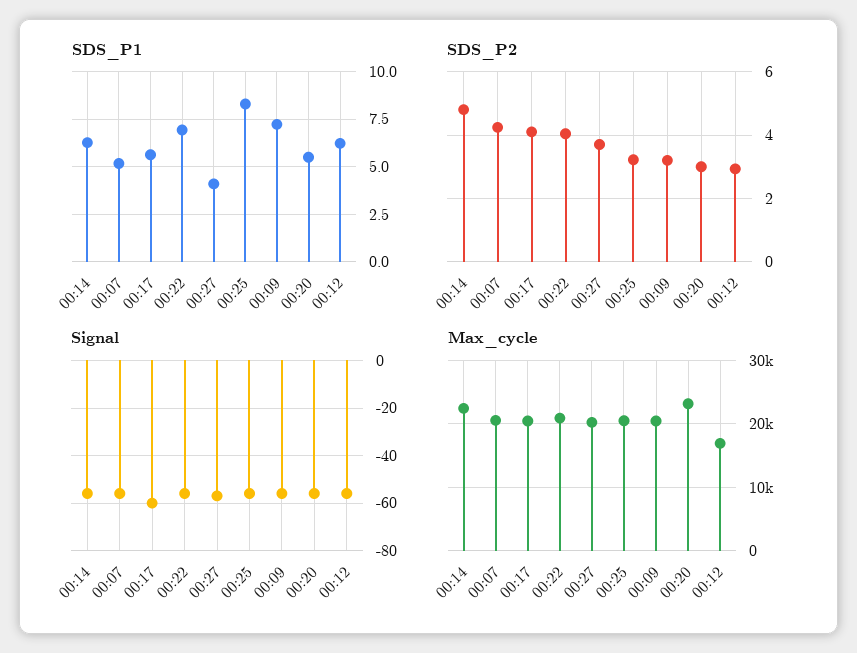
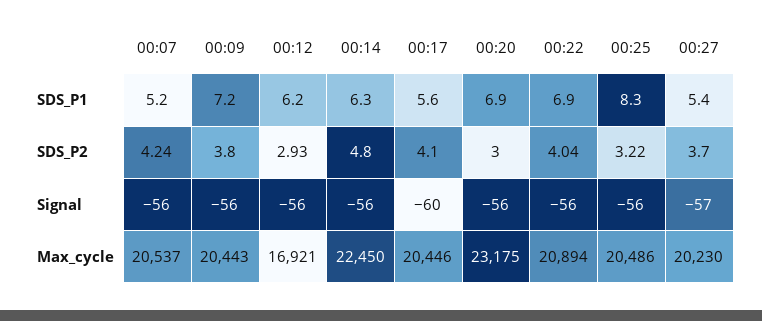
  {
    "SDS_P1": {
      "00:14": 6.3,
      "00:07": 5.2,
      "00:17": 5.6,
      "00:22": 6.9,
-     "00:27": 4,
+     "00:27": 5.4,
      "00:25": 8.3,
      "00:09": 7.2,
-     "00:20": 5.5,
+     "00:20": 6.9,
      "00:12": 6.2
    },
    "SDS_P2": {
      "00:14": 4.8,
      "00:07": 4.24,
      "00:17": 4.1,
      "00:22": 4.04,
      "00:27": 3.7,
      "00:25": 3.22,
-     "00:09": 3.2,
+     "00:09": 3.8,
      "00:20": 3,
      "00:12": 2.93
    },
    "Signal": {
      "00:14": -56,
      "00:07": -56,
      "00:17": -60,
      "00:22": -56,
      "00:27": -57,
      "00:25": -56,
      "00:09": -56,
      "00:20": -56,
      "00:12": -56
    },
    "Max_cycle": {
      "00:14": 22450,
      "00:07": 20537,
      "00:17": 20446,
      "00:22": 20894,
      "00:27": 20230,
      "00:25": 20486,
      "00:09": 20443,
      "00:20": 23175,
      "00:12": 16921
    }
  }

